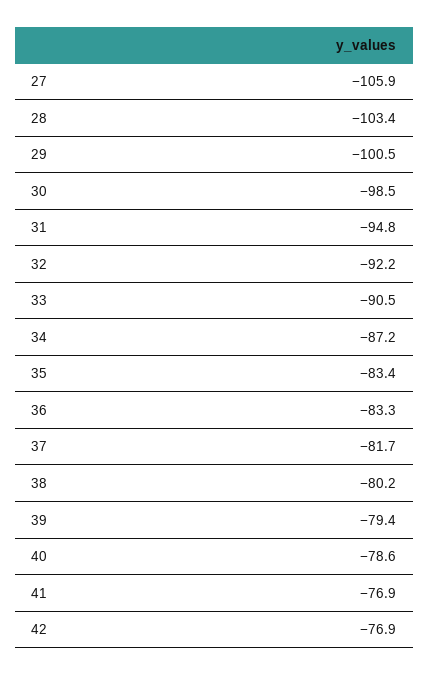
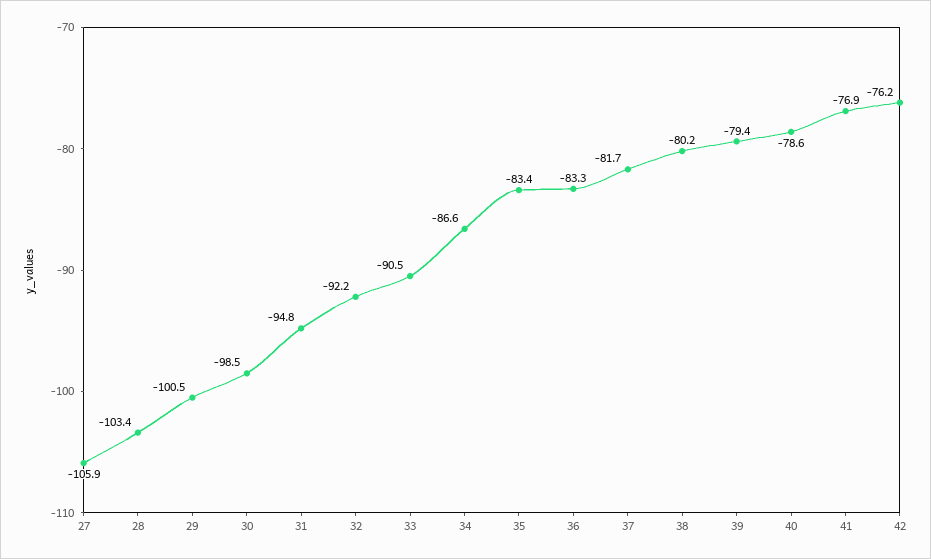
  {
    "27": -105.9,
    "28": -103.4,
    "29": -100.5,
    "30": -98.5,
    "31": -94.8,
    "32": -92.2,
    "33": -90.5,
-   "34": -87.2,
+   "34": -86.6,
    "35": -83.4,
    "36": -83.3,
    "37": -81.7,
    "38": -80.2,
    "39": -79.4,
    "40": -78.6,
    "41": -76.9,
-   "42": -76.9
+   "42": -76.2
  }

